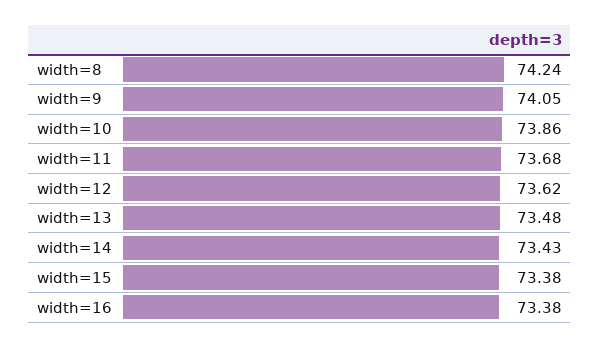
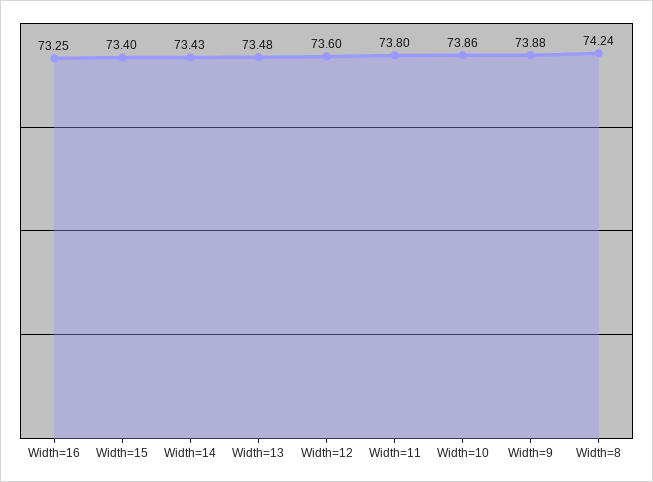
  {
    "width=8": 74.24,
-   "width=9": 74.05,
+   "width=9": 73.88,
    "width=10": 73.86,
-   "width=11": 73.68,
+   "width=11": 73.8,
-   "width=12": 73.62,
+   "width=12": 73.6,
    "width=13": 73.48,
    "width=14": 73.43,
-   "width=15": 73.38,
+   "width=15": 73.4,
-   "width=16": 73.38
+   "width=16": 73.25
  }

